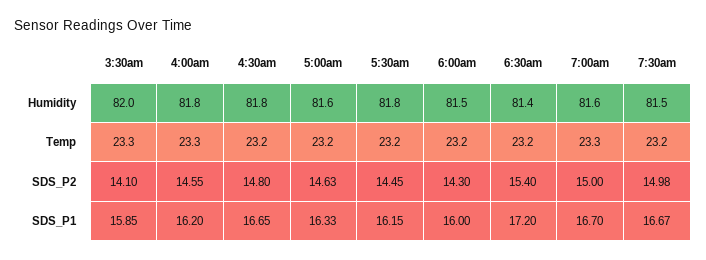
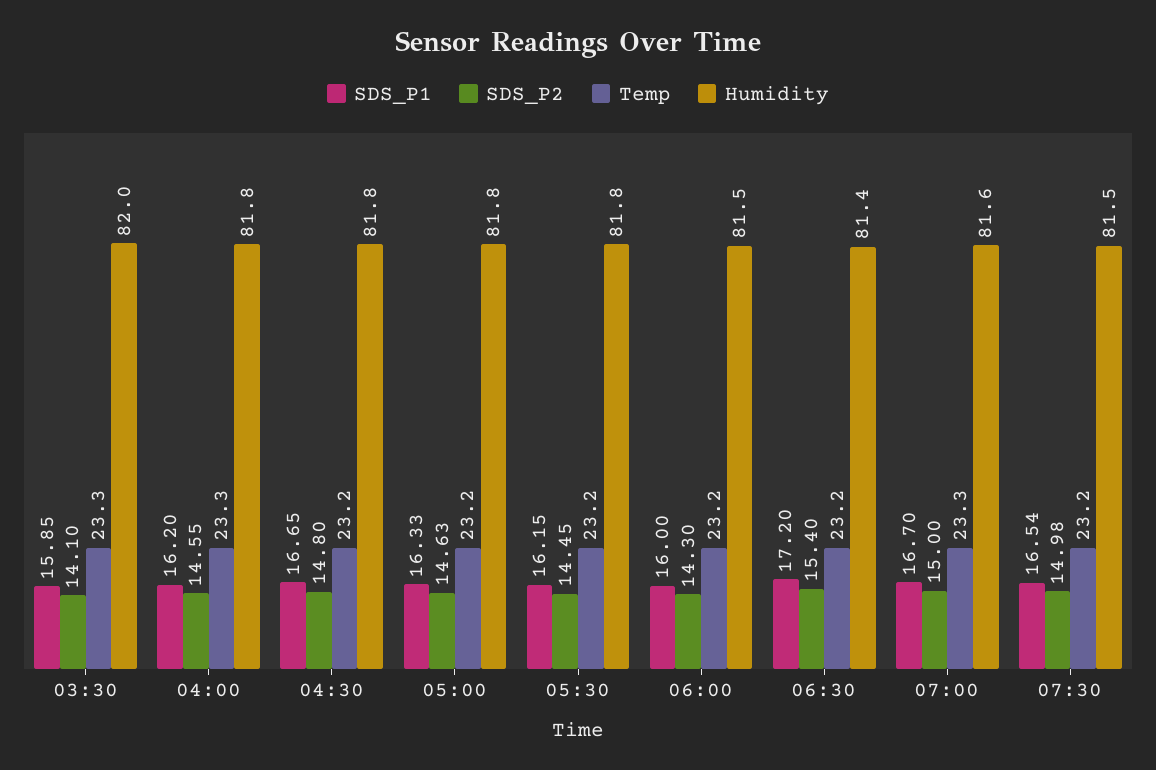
  {
    "Humidity": {
      "3:30am": 82,
      "4:00am": 81.8,
      "4:30am": 81.8,
-     "5:00am": 81.6,
+     "5:00am": 81.8,
      "5:30am": 81.8,
      "6:00am": 81.5,
      "6:30am": 81.4,
      "7:00am": 81.6,
      "7:30am": 81.5
    },
    "Temp": {
      "3:30am": 23.3,
      "4:00am": 23.3,
      "4:30am": 23.2,
      "5:00am": 23.2,
      "5:30am": 23.2,
      "6:00am": 23.2,
      "6:30am": 23.2,
      "7:00am": 23.3,
      "7:30am": 23.2
    },
    "SDS_P2": {
      "3:30am": 14.1,
      "4:00am": 14.55,
      "4:30am": 14.8,
      "5:00am": 14.63,
      "5:30am": 14.45,
      "6:00am": 14.3,
      "6:30am": 15.4,
      "7:00am": 15,
      "7:30am": 14.98
    },
    "SDS_P1": {
      "3:30am": 15.85,
      "4:00am": 16.2,
      "4:30am": 16.65,
      "5:00am": 16.33,
      "5:30am": 16.15,
      "6:00am": 16,
      "6:30am": 17.2,
      "7:00am": 16.7,
-     "7:30am": 16.67
+     "7:30am": 16.54
    }
  }

